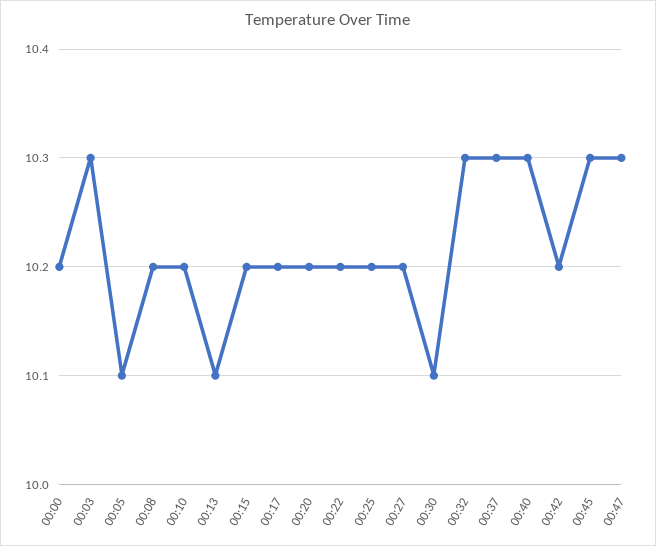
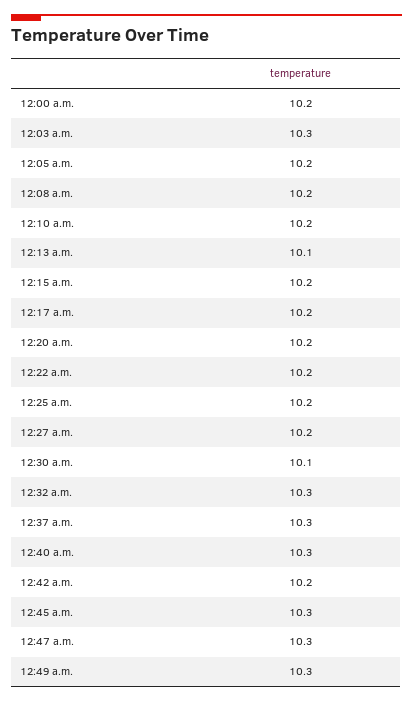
  {
    "00:00": 10.2,
    "00:03": 10.3,
-   "00:05": 10.1,
+   "00:05": 10.2,
    "00:08": 10.2,
    "00:10": 10.2,
    "00:13": 10.1,
    "00:15": 10.2,
    "00:17": 10.2,
    "00:20": 10.2,
    "00:22": 10.2,
    "00:25": 10.2,
    "00:27": 10.2,
    "00:30": 10.1,
    "00:32": 10.3,
    "00:37": 10.3,
    "00:40": 10.3,
    "00:42": 10.2,
    "00:45": 10.3,
-   "00:47": 10.3
+   "00:47": 10.3,
+   "12:49 a.m.": 10.3
  }

